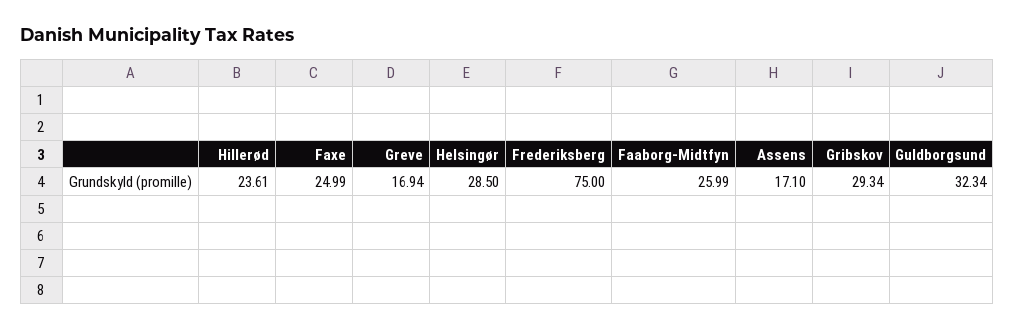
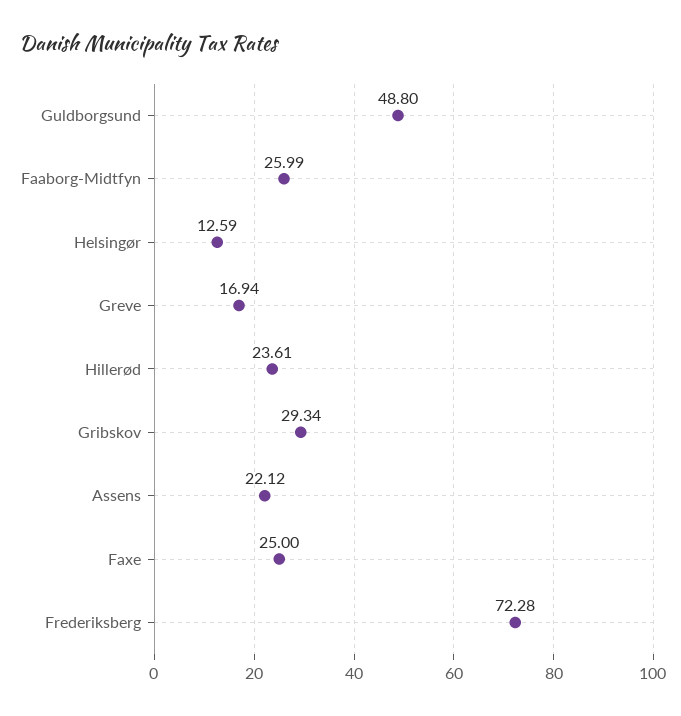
  {
    "Hillerød": 23.61,
-   "Faxe": 24.99,
+   "Faxe": 25,
    "Greve": 16.94,
-   "Helsingør": 28.5,
+   "Helsingør": 12.59,
-   "Frederiksberg": 75,
+   "Frederiksberg": 72.28,
    "Faaborg-Midtfyn": 25.99,
-   "Assens": 17.1,
+   "Assens": 22.12,
    "Gribskov": 29.34,
-   "Guldborgsund": 32.34
+   "Guldborgsund": 48.8
  }

